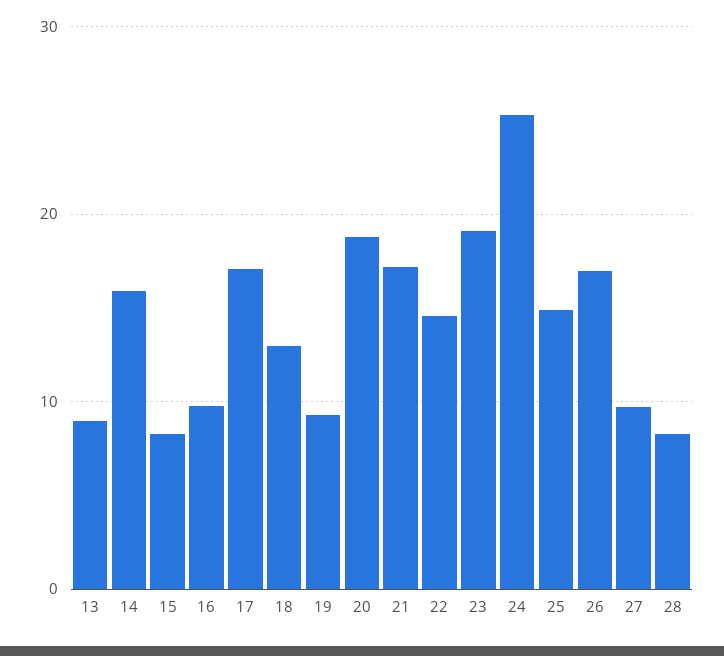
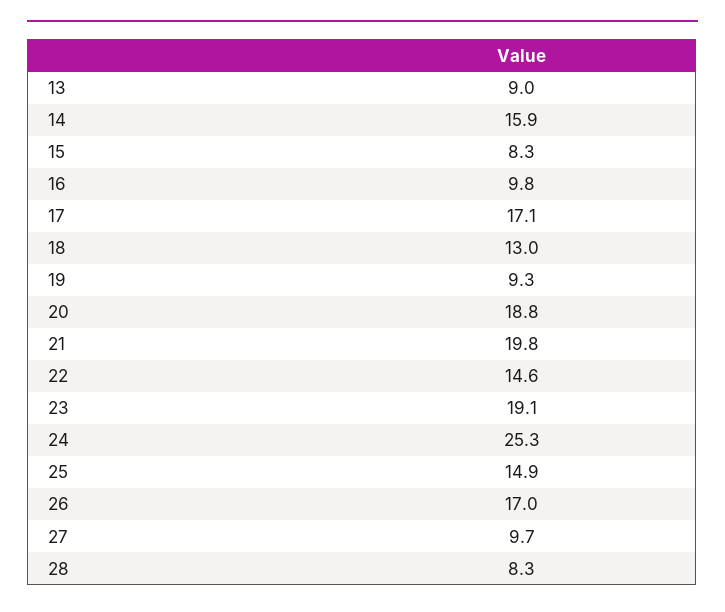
  {
    "13": 9,
    "14": 15.9,
    "15": 8.3,
    "16": 9.8,
    "17": 17.1,
    "18": 13,
    "19": 9.3,
    "20": 18.8,
-   "21": 17,
+   "21": 19.8,
    "22": 14.6,
    "23": 19.1,
    "24": 25.3,
    "25": 14.9,
    "26": 17,
    "27": 9.7,
    "28": 8.3
  }

